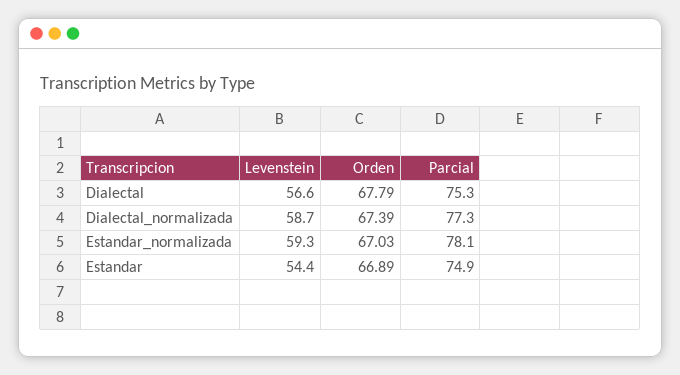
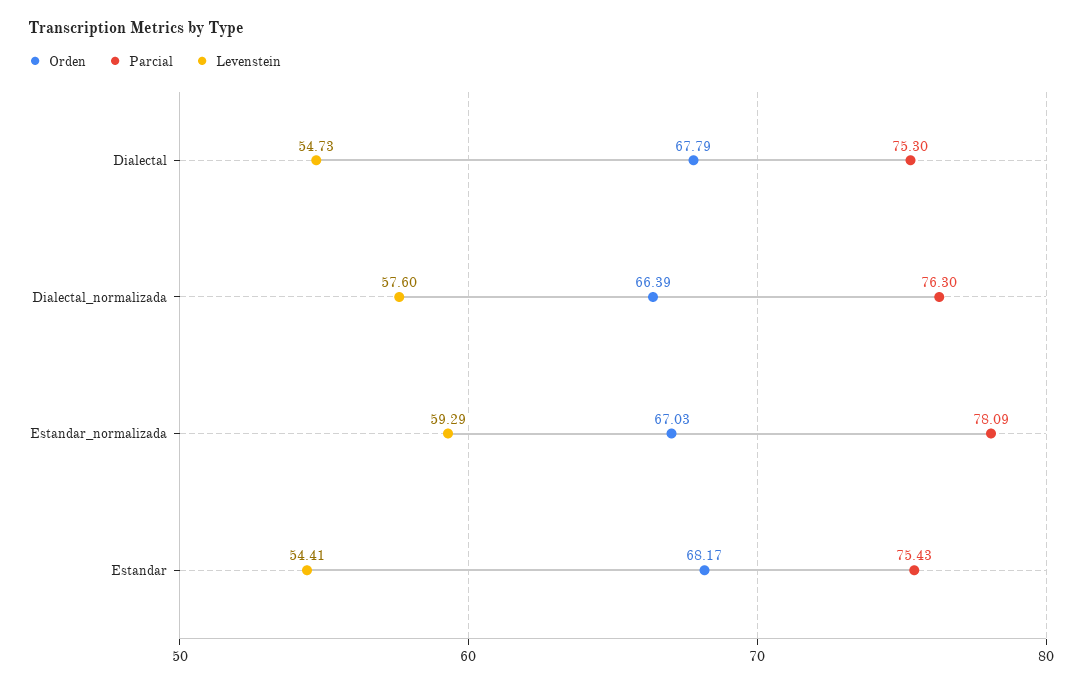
  {
    "Levenstein": {
-     "Dialectal": 56.6,
+     "Dialectal": 54.73,
-     "Dialectal_normalizada": 58.7,
+     "Dialectal_normalizada": 57.6,
      "Estandar_normalizada": 59.29,
      "Estandar": 54.41
    },
    "Orden": {
      "Dialectal": 67.79,
-     "Dialectal_normalizada": 67.39,
+     "Dialectal_normalizada": 66.39,
      "Estandar_normalizada": 67.03,
-     "Estandar": 66.89
+     "Estandar": 68.17
    },
    "Parcial": {
      "Dialectal": 75.3,
-     "Dialectal_normalizada": 77.3,
+     "Dialectal_normalizada": 76.3,
      "Estandar_normalizada": 78.09,
-     "Estandar": 74.9
+     "Estandar": 75.43
    }
  }

